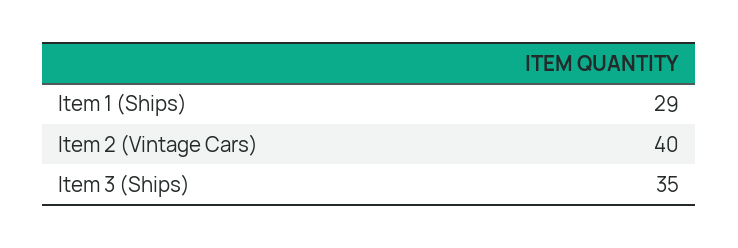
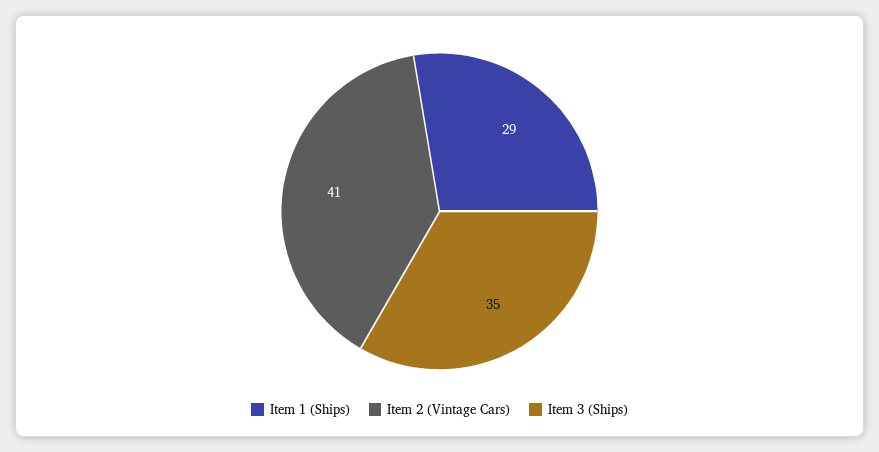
  {
    "Item 1 (Ships)": 29,
-   "Item 2 (Vintage Cars)": 40,
+   "Item 2 (Vintage Cars)": 41,
    "Item 3 (Ships)": 35
  }

